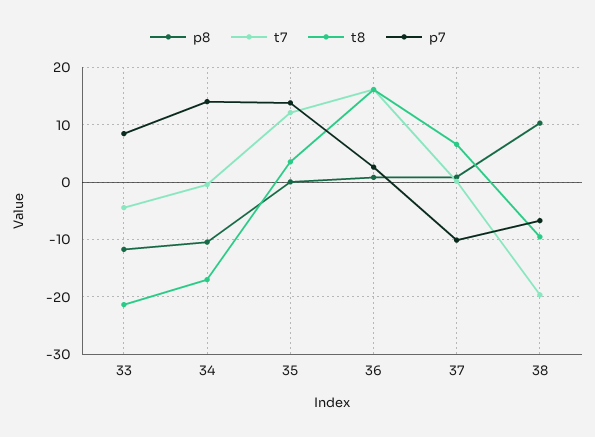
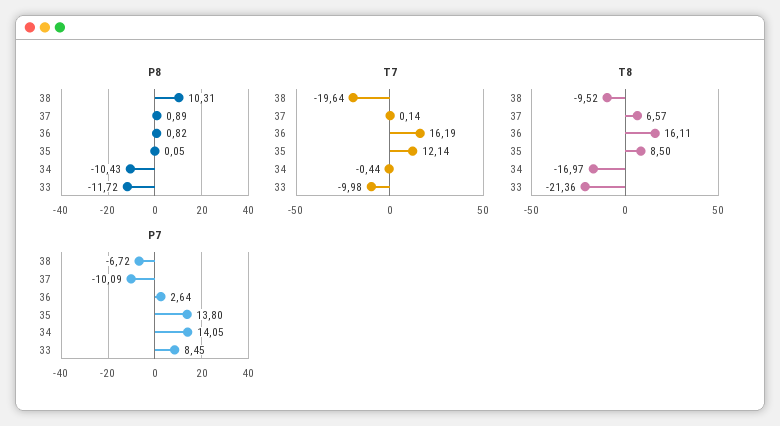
  {
    "p8": {
      "33": -11.72,
      "34": -10.43,
      "35": 0.05,
      "36": 0.82,
      "37": 0.89,
      "38": 10.31
    },
    "t7": {
-     "33": -4,
+     "33": -9.98,
      "34": -0.44,
      "35": 12.14,
      "36": 16.19,
      "37": 0.14,
      "38": -19.64
    },
    "t8": {
      "33": -21.36,
      "34": -16.97,
-     "35": 4,
+     "35": 8.5,
      "36": 16.11,
      "37": 6.57,
      "38": -9.52
    },
    "p7": {
      "33": 8.45,
      "34": 14.05,
      "35": 13.8,
      "36": 2.64,
      "37": -10.09,
      "38": -6.72
    }
  }

